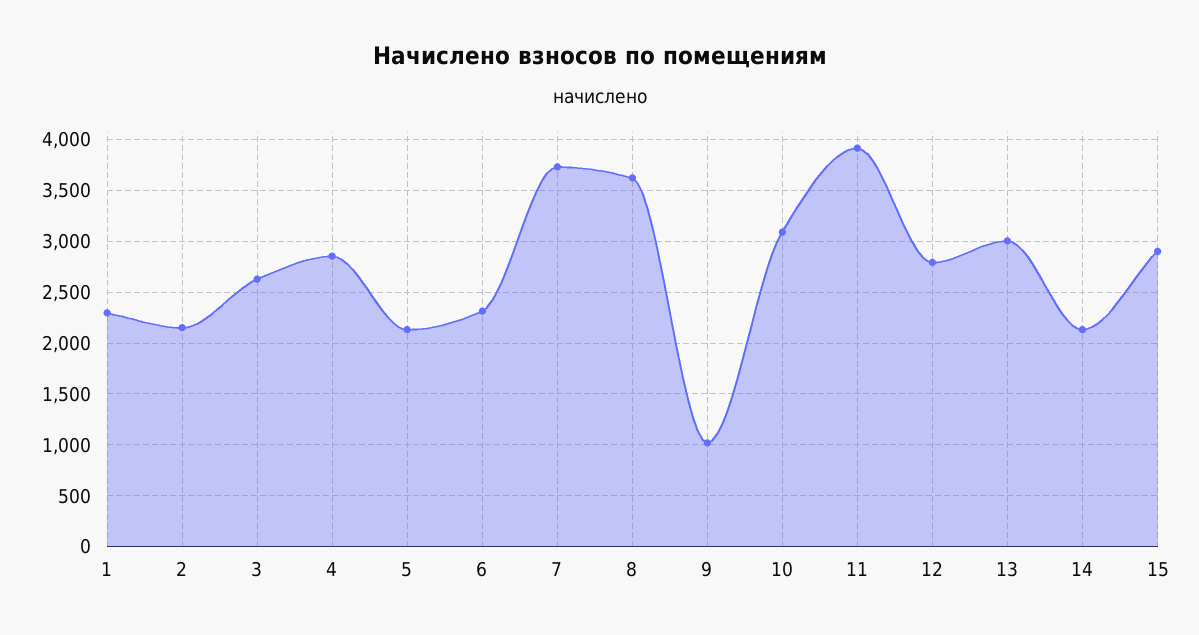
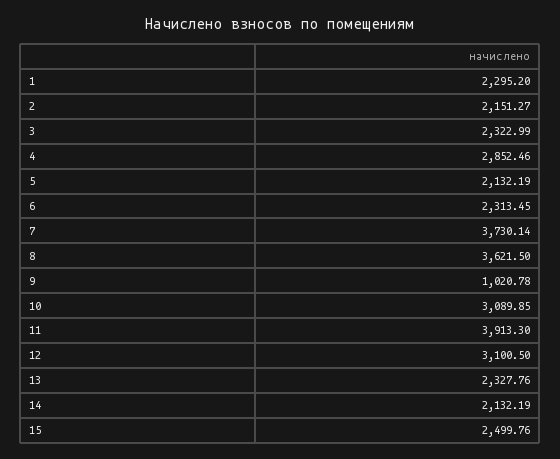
  {
    "1": 2295.2,
    "2": 2151.27,
-   "3": 2600,
+   "3": 2322.99,
    "4": 2852.46,
    "5": 2132.19,
    "6": 2313.45,
    "7": 3730.14,
    "8": 3621.5,
    "9": 1020.78,
    "10": 3089.85,
    "11": 3913.3,
-   "12": 2800,
+   "12": 3100.5,
-   "13": 3000,
+   "13": 2327.76,
    "14": 2132.19,
-   "15": 2900
+   "15": 2499.76
  }

